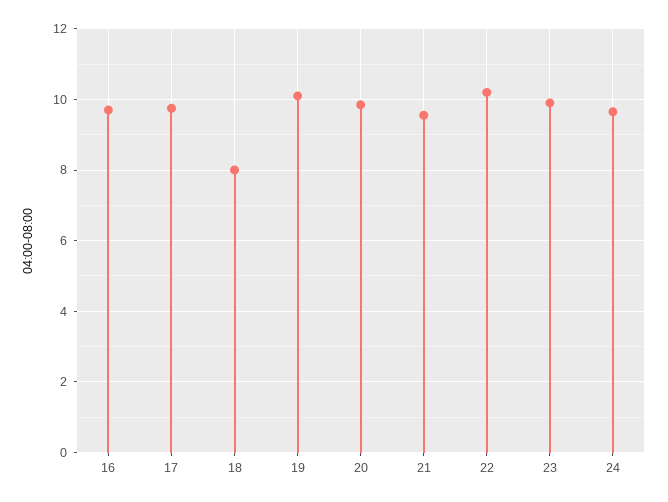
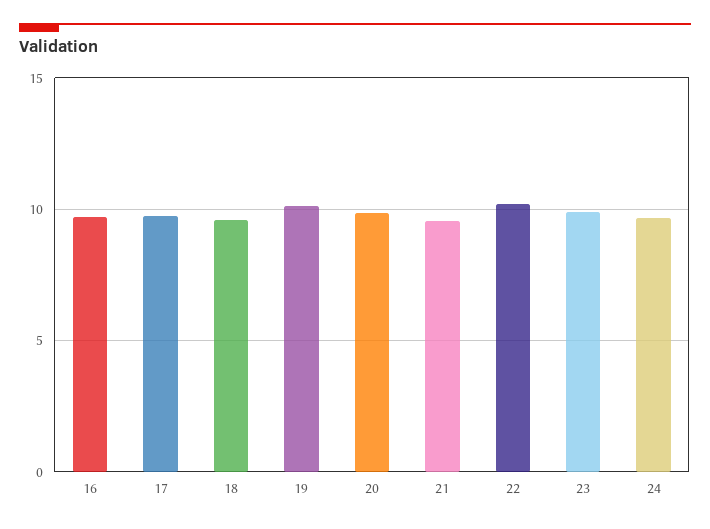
  {
    "16": 9.8,
    "17": 9.8,
-   "18": 8,
+   "18": 9.5,
    "19": 10.2,
    "20": 9.8,
    "21": 9.6,
    "22": 10.2,
    "23": 10,
    "24": 9.6
  }

